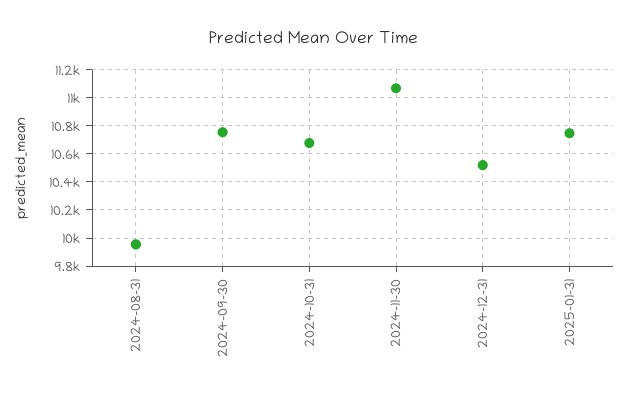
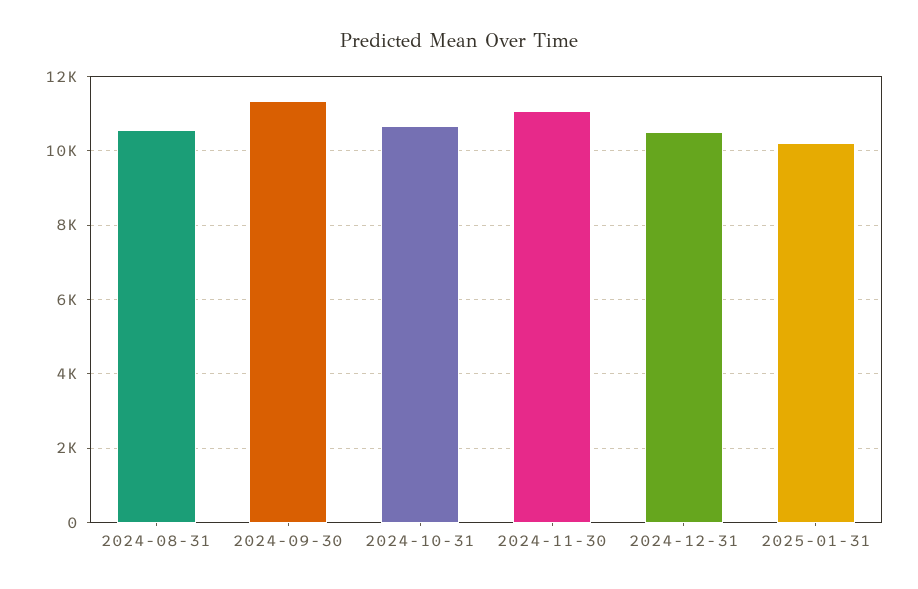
  {
-   "2024-08-31": 9950,
+   "2024-08-31": 10600,
-   "2024-09-30": 10750,
+   "2024-09-30": 11400,
    "2024-10-31": 10700,
    "2024-11-30": 11050,
    "2024-12-31": 10500,
-   "2025-01-31": 10750
+   "2025-01-31": 10200
  }

